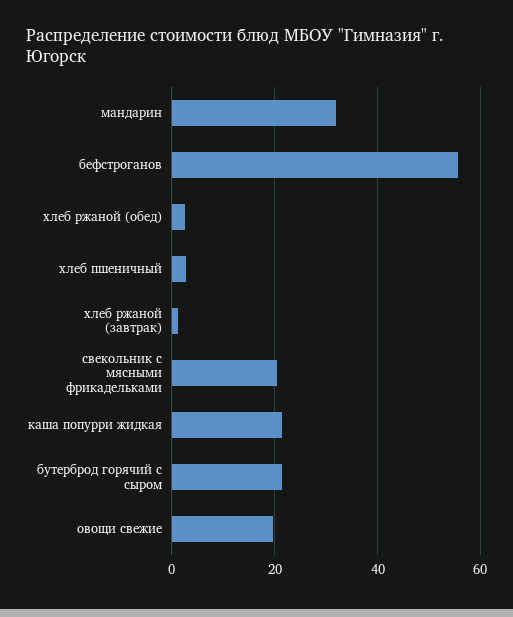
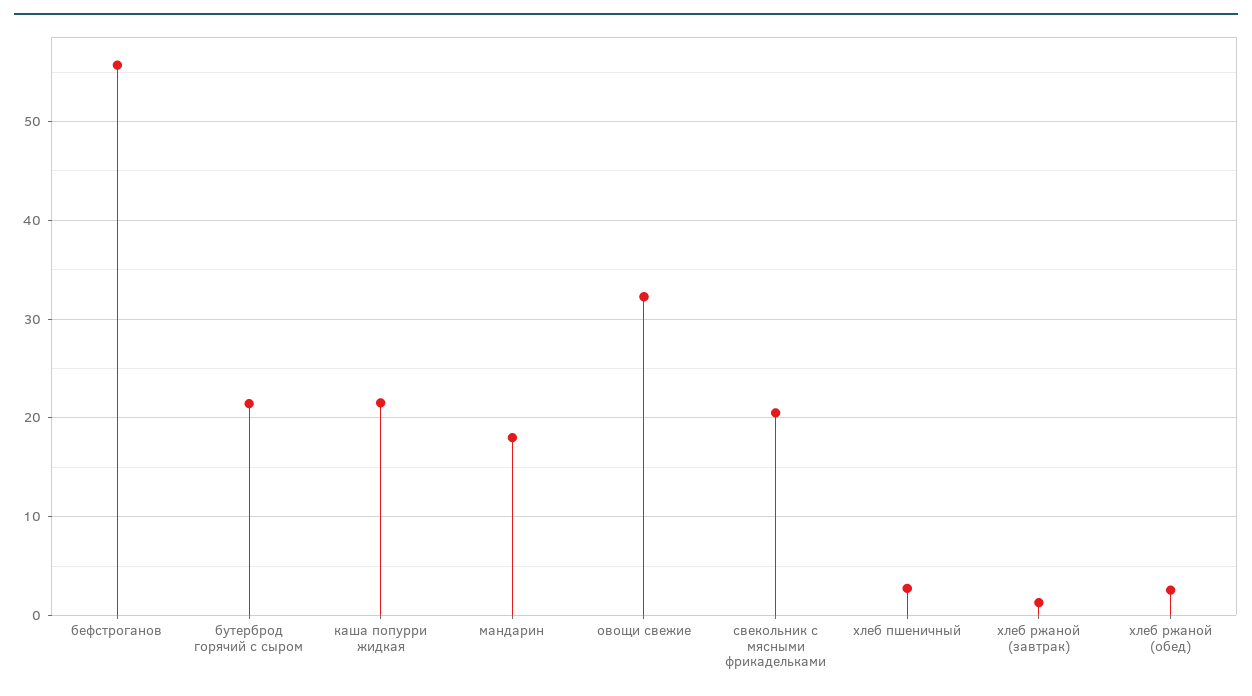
  {
-   "мандарин": 32,
+   "мандарин": 18,
    "бефстроганов": 56,
    "хлеб ржаной (обед)": 3,
    "хлеб пшеничный": 3,
    "хлеб ржаной (завтрак)": 1,
    "свекольник с мясными фрикадельками": 21,
    "каша попурри жидкая": 22,
    "бутерброд горячий с сыром": 21,
-   "овощи свежие": 20
+   "овощи свежие": 32
  }

